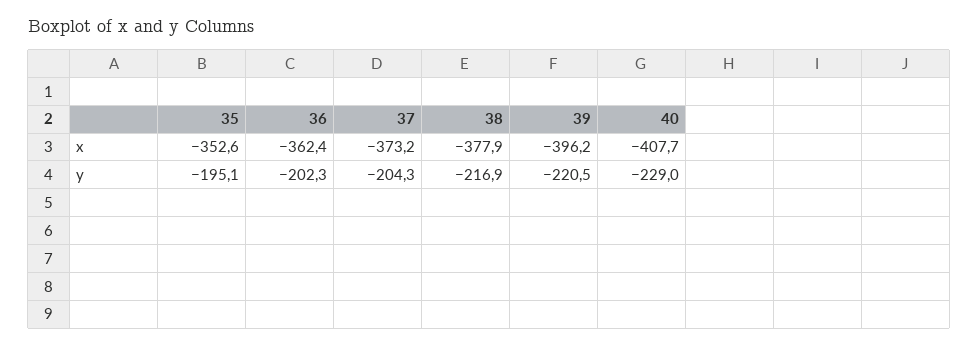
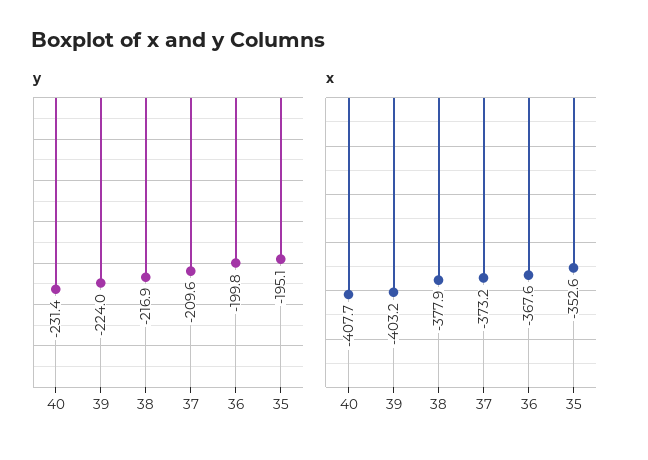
  {
    "x": {
      "35": -352.6,
-     "36": -362.4,
+     "36": -367.6,
      "37": -373.2,
      "38": -377.9,
-     "39": -396.2,
+     "39": -403.2,
      "40": -407.7
    },
    "y": {
      "35": -195.1,
-     "36": -202.3,
+     "36": -199.8,
-     "37": -204.3,
+     "37": -209.6,
      "38": -216.9,
-     "39": -220.5,
+     "39": -224,
-     "40": -229
+     "40": -231.4
    }
  }

